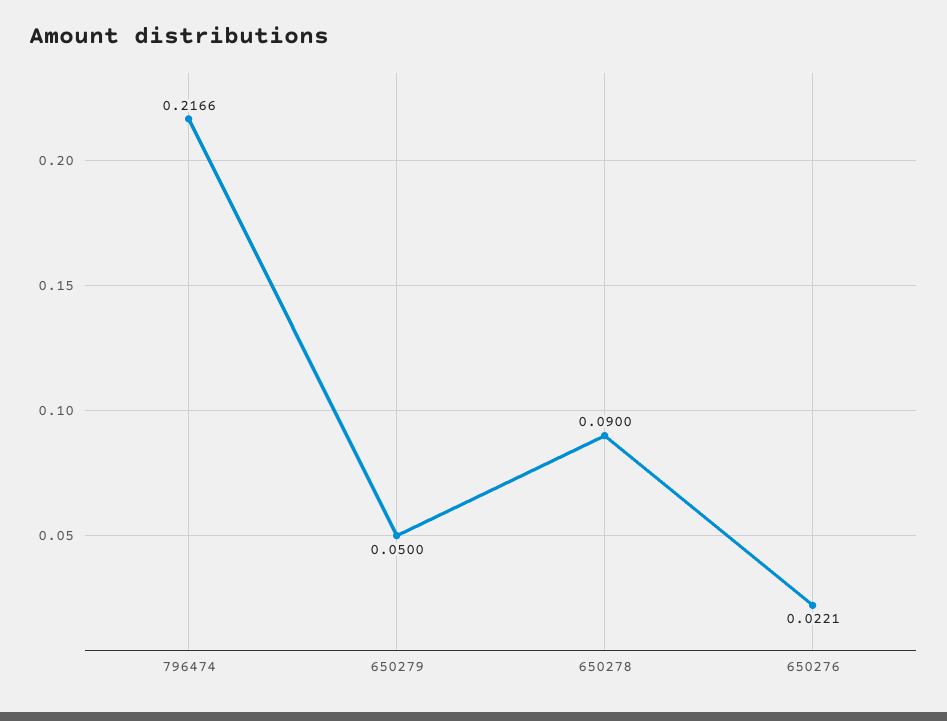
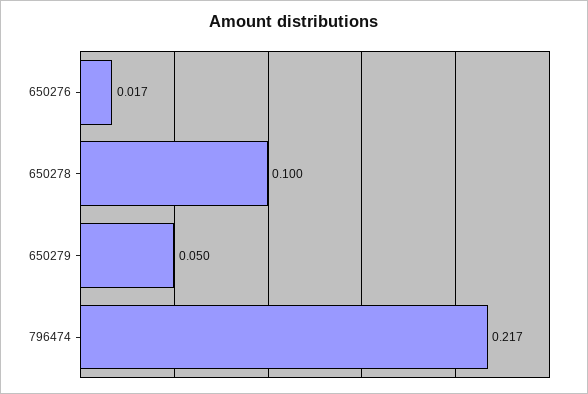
  {
    "796474": 0.2166,
    "650279": 0.05,
-   "650278": 0.09,
+   "650278": 0.1,
-   "650276": 0.0221
+   "650276": 0.017
  }

